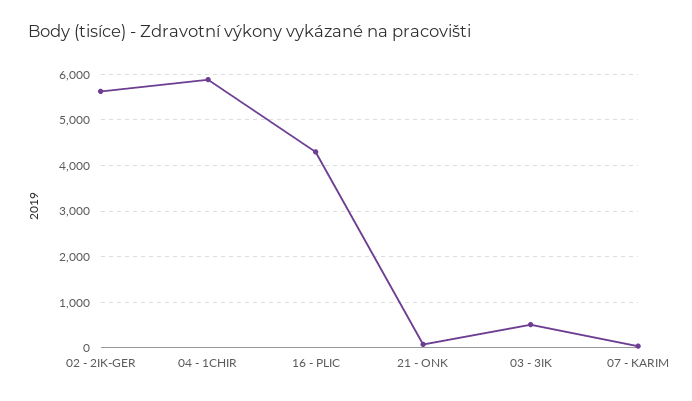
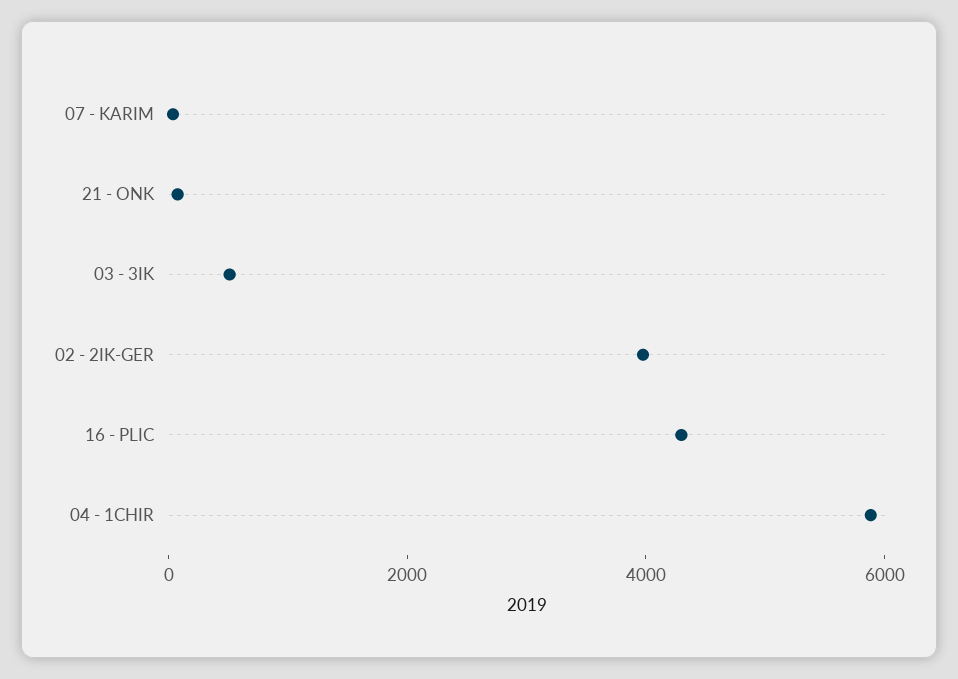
  {
-   "02 - 2IK-GER": 5600,
+   "02 - 2IK-GER": 4000,
    "04 - 1CHIR": 5800,
    "16 - PLIC": 4200,
    "21 - ONK": 0,
    "03 - 3IK": 600,
    "07 - KARIM": 0
  }

